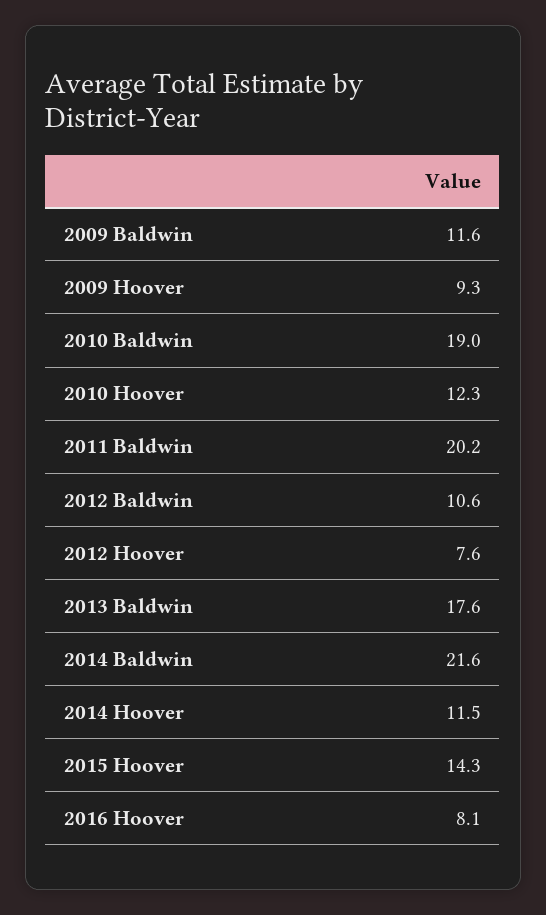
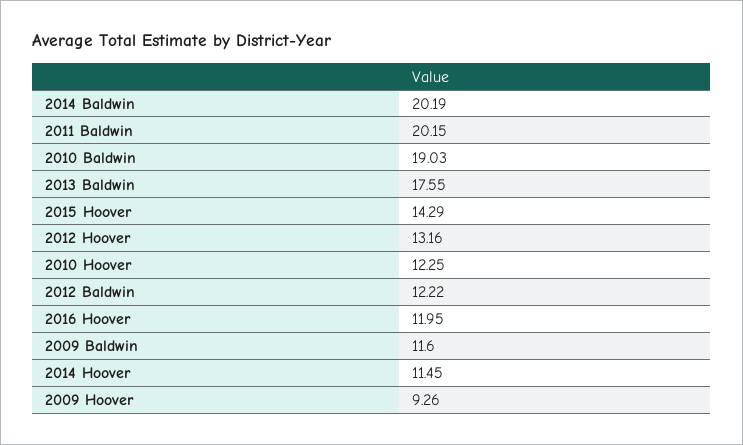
  {
    "2009 Baldwin": 11.6,
    "2009 Hoover": 9.26,
    "2010 Baldwin": 19.03,
    "2010 Hoover": 12.25,
    "2011 Baldwin": 20.15,
-   "2012 Baldwin": 10.6,
+   "2012 Baldwin": 12.22,
-   "2012 Hoover": 7.6,
+   "2012 Hoover": 13.16,
    "2013 Baldwin": 17.55,
-   "2014 Baldwin": 21.6,
+   "2014 Baldwin": 20.19,
    "2014 Hoover": 11.45,
    "2015 Hoover": 14.29,
-   "2016 Hoover": 8.1
+   "2016 Hoover": 11.95
  }

